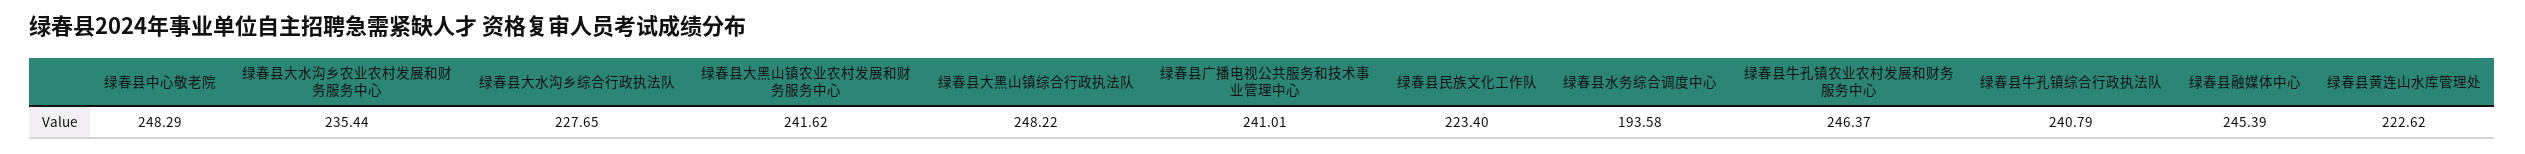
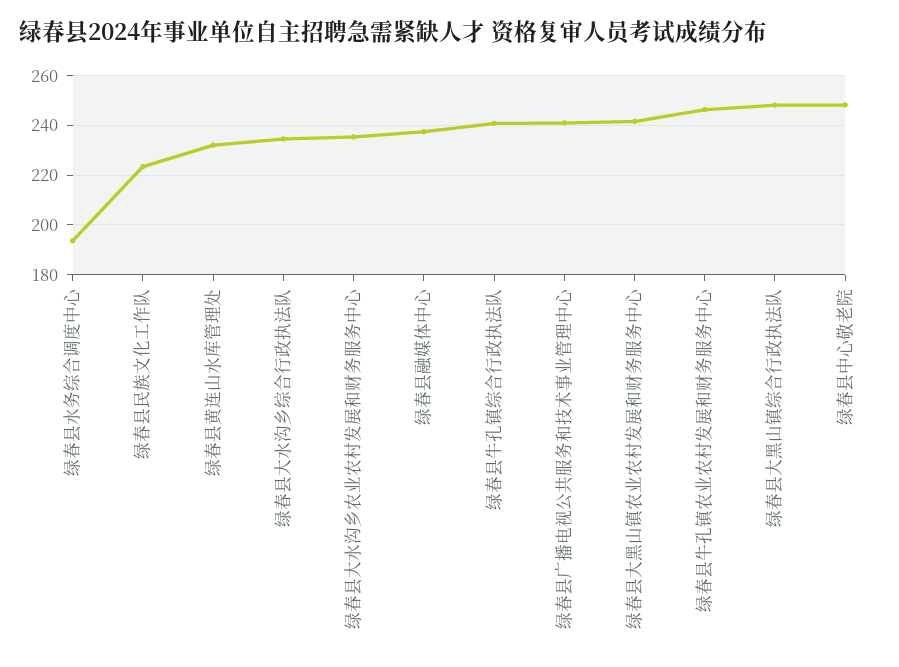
  {
    "绿春县中心敬老院": 248.29,
    "绿春县大水沟乡农业农村发展和财务服务中心": 235.44,
-   "绿春县大水沟乡综合行政执法队": 227.65,
+   "绿春县大水沟乡综合行政执法队": 235,
    "绿春县大黑山镇农业农村发展和财务服务中心": 241.62,
    "绿春县大黑山镇综合行政执法队": 248.22,
    "绿春县广播电视公共服务和技术事业管理中心": 241.01,
    "绿春县民族文化工作队": 223.4,
    "绿春县水务综合调度中心": 193.58,
    "绿春县牛孔镇农业农村发展和财务服务中心": 246.37,
    "绿春县牛孔镇综合行政执法队": 240.79,
-   "绿春县融媒体中心": 245.39,
+   "绿春县融媒体中心": 237.5,
-   "绿春县黄连山水库管理处": 222.62
+   "绿春县黄连山水库管理处": 232.5
  }

